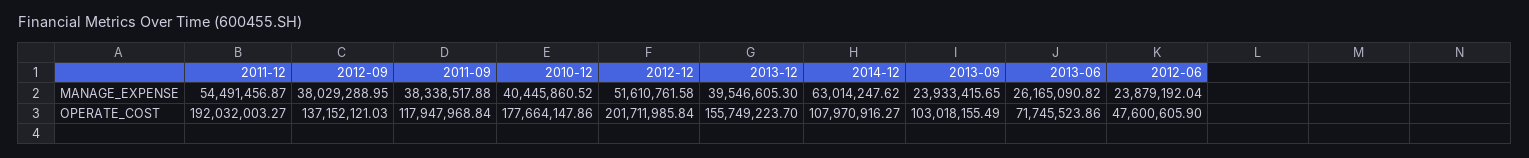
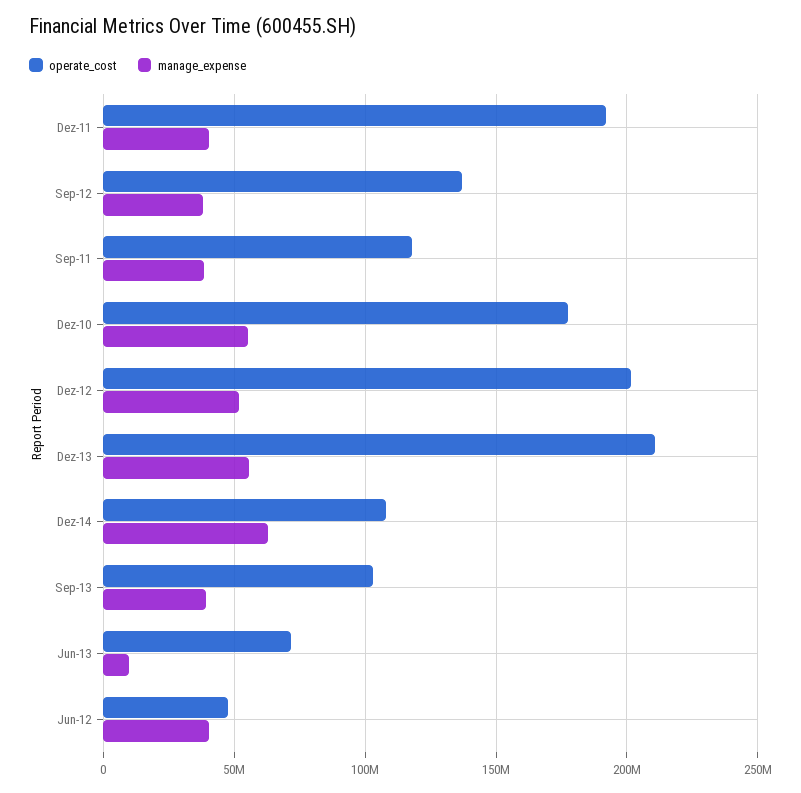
  {
    "MANAGE_EXPENSE": {
-     "2011-12": 54491456.87,
+     "2011-12": 40000000,
      "2012-09": 38029288.95,
      "2011-09": 38338517.88,
-     "2010-12": 40445860.52,
+     "2010-12": 55000000,
      "2012-12": 51610761.58,
-     "2013-12": 39546605.3,
+     "2013-12": 55000000,
      "2014-12": 63014247.62,
-     "2013-09": 23933415.65,
+     "2013-09": 40000000,
-     "2013-06": 26165090.82,
+     "2013-06": 10000000,
-     "2012-06": 23879192.04
+     "2012-06": 40000000
    },
    "OPERATE_COST": {
      "2011-12": 192032003.27,
      "2012-09": 137152121.03,
      "2011-09": 117947968.84,
      "2010-12": 177664147.86,
      "2012-12": 201711985.84,
-     "2013-12": 155749223.7,
+     "2013-12": 210000000,
      "2014-12": 107970916.27,
      "2013-09": 103018155.49,
      "2013-06": 71745523.86,
      "2012-06": 47600605.9
    }
  }

